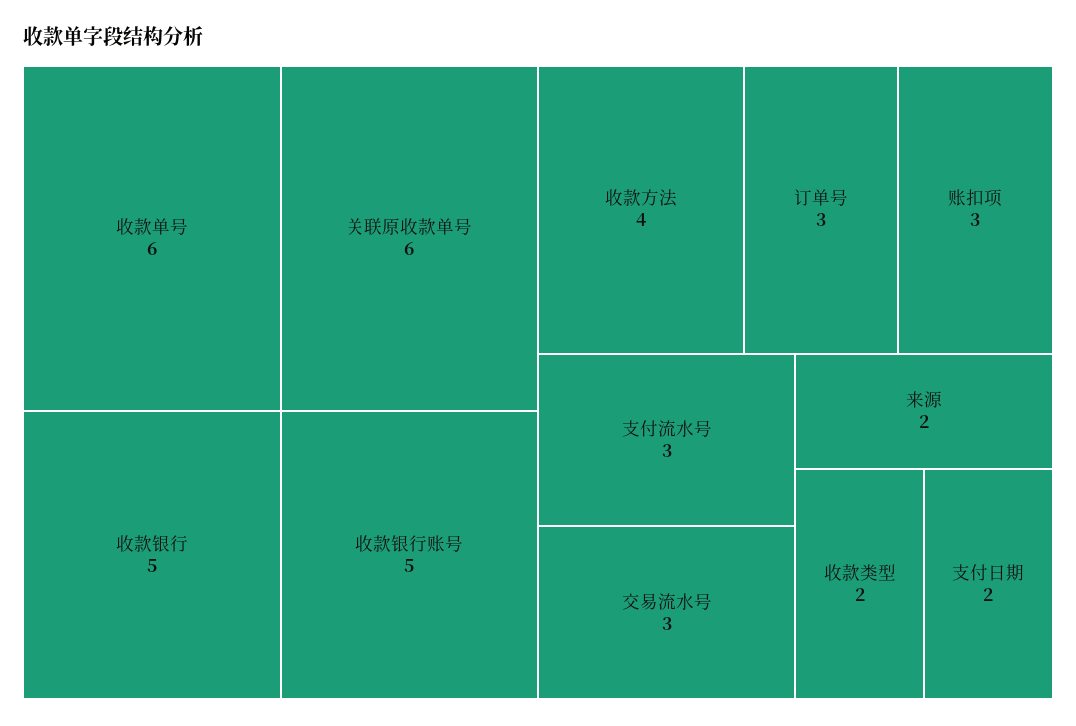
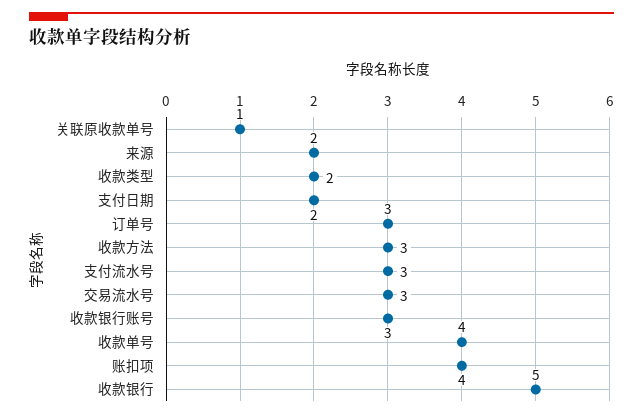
  {
-   "收款单号": 6,
+   "收款单号": 4,
-   "关联原收款单号": 6,
+   "关联原收款单号": 1,
    "收款银行": 5,
-   "收款银行账号": 5,
+   "收款银行账号": 3,
-   "收款方法": 4,
+   "收款方法": 3,
    "订单号": 3,
-   "账扣项": 3,
+   "账扣项": 4,
    "支付流水号": 3,
    "交易流水号": 3,
    "来源": 2,
    "收款类型": 2,
    "支付日期": 2
  }

